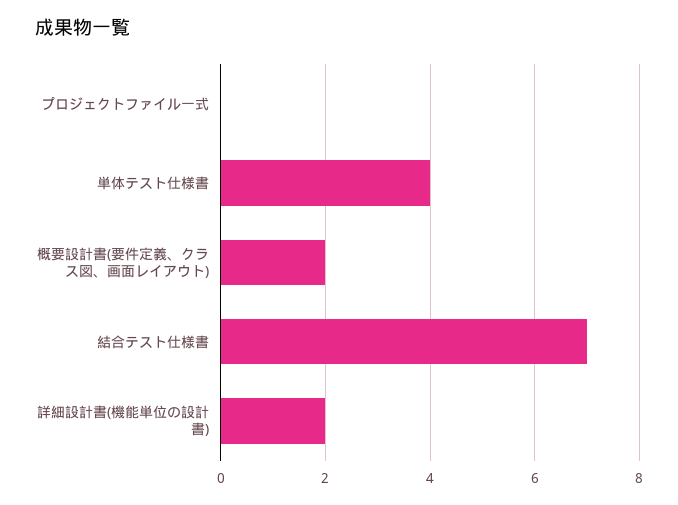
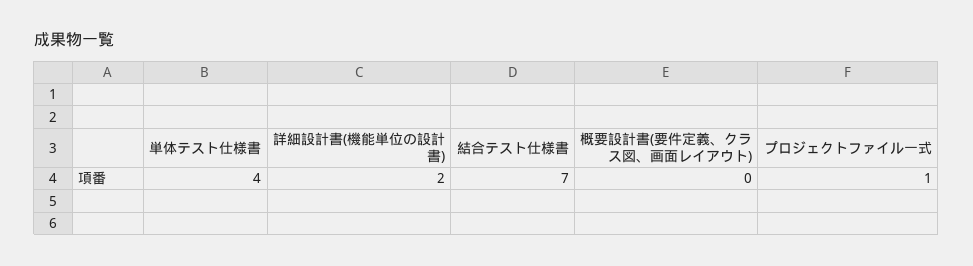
  {
-   "プロジェクトファイル一式": 0,
+   "プロジェクトファイル一式": 1,
    "単体テスト仕様書": 4,
-   "概要設計書(要件定義、クラス図、画面レイアウト)": 2,
+   "概要設計書(要件定義、クラス図、画面レイアウト)": 0,
    "結合テスト仕様書": 7,
    "詳細設計書(機能単位の設計書)": 2
  }

